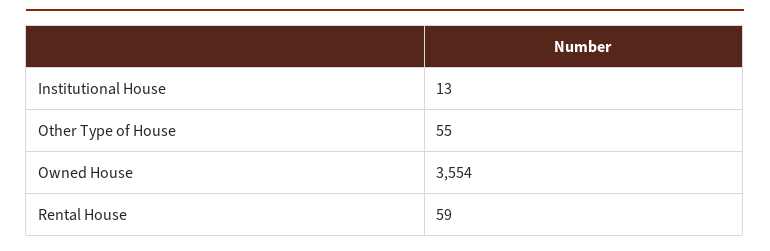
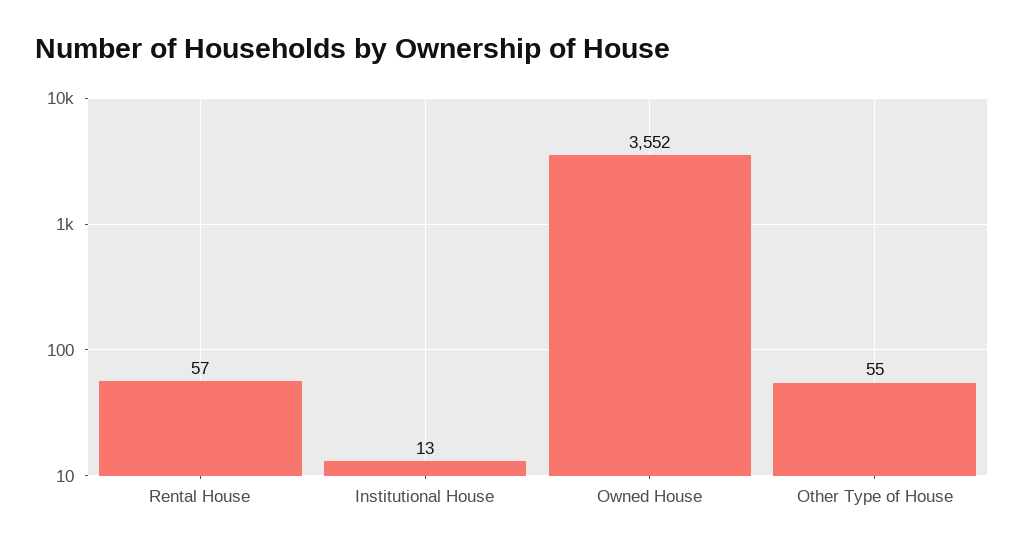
  {
    "Institutional House": 13,
    "Other Type of House": 55,
-   "Owned House": 3554,
+   "Owned House": 3552,
-   "Rental House": 59
+   "Rental House": 57
  }

